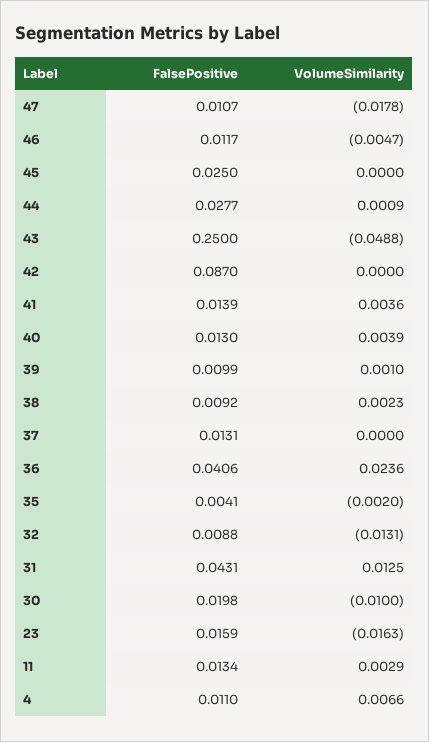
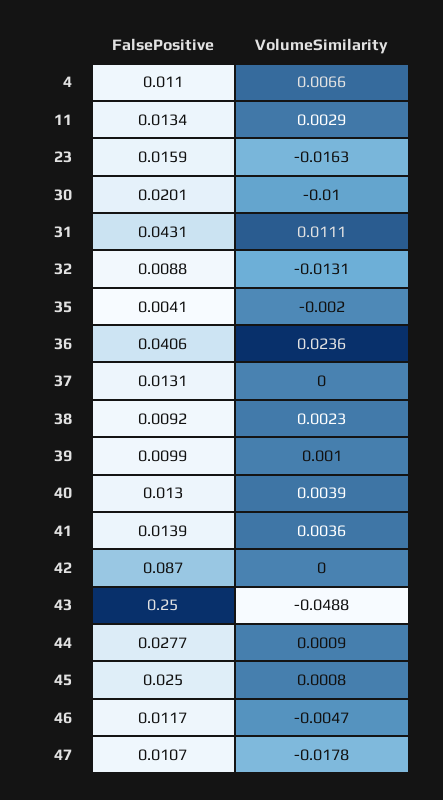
  {
    "FalsePositive": {
      "47": 0.0107,
      "46": 0.0117,
      "45": 0.025,
      "44": 0.0277,
      "43": 0.25,
      "42": 0.087,
      "41": 0.0139,
      "40": 0.013,
      "39": 0.0099,
      "38": 0.0092,
      "37": 0.0131,
      "36": 0.0406,
      "35": 0.0041,
      "32": 0.0088,
      "31": 0.0431,
-     "30": 0.0198,
+     "30": 0.0201,
      "23": 0.0159,
      "11": 0.0134,
      "4": 0.011
    },
    "VolumeSimilarity": {
      "47": -0.0178,
      "46": -0.0047,
-     "45": 0,
+     "45": 0.0008,
      "44": 0.0009,
      "43": -0.0488,
      "42": 0,
      "41": 0.0036,
      "40": 0.0039,
      "39": 0.001,
      "38": 0.0023,
      "37": 0,
      "36": 0.0236,
      "35": -0.002,
      "32": -0.0131,
-     "31": 0.0125,
+     "31": 0.0111,
      "30": -0.01,
      "23": -0.0163,
      "11": 0.0029,
      "4": 0.0066
    }
  }

